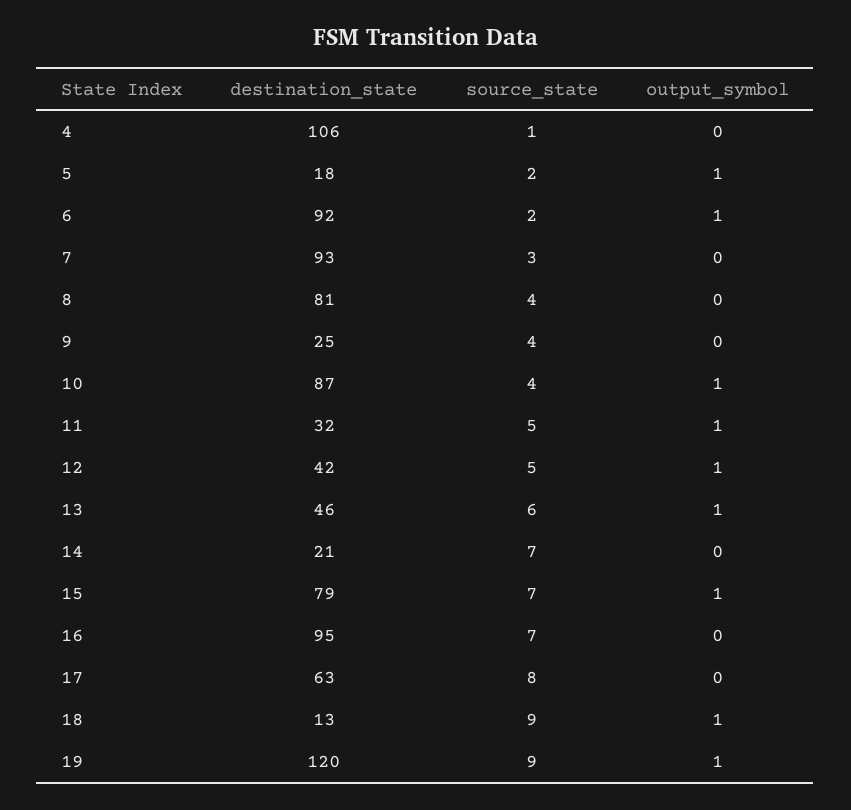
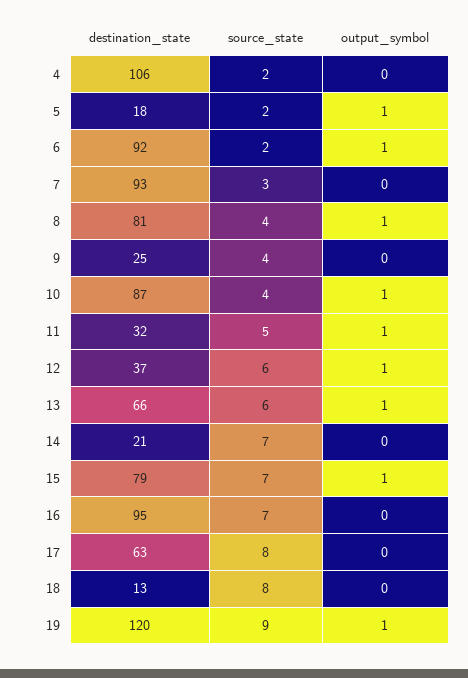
  {
    "destination_state": {
      "4": 106,
      "5": 18,
      "6": 92,
      "7": 93,
      "8": 81,
      "9": 25,
      "10": 87,
      "11": 32,
-     "12": 42,
+     "12": 37,
-     "13": 46,
+     "13": 66,
      "14": 21,
      "15": 79,
      "16": 95,
      "17": 63,
      "18": 13,
      "19": 120
    },
    "source_state": {
-     "4": 1,
+     "4": 2,
      "5": 2,
      "6": 2,
      "7": 3,
      "8": 4,
      "9": 4,
      "10": 4,
      "11": 5,
-     "12": 5,
+     "12": 6,
      "13": 6,
      "14": 7,
      "15": 7,
      "16": 7,
      "17": 8,
-     "18": 9,
+     "18": 8,
      "19": 9
    },
    "output_symbol": {
      "4": 0,
      "5": 1,
      "6": 1,
      "7": 0,
-     "8": 0,
+     "8": 1,
      "9": 0,
      "10": 1,
      "11": 1,
      "12": 1,
      "13": 1,
      "14": 0,
      "15": 1,
      "16": 0,
      "17": 0,
-     "18": 1,
+     "18": 0,
      "19": 1
    }
  }

